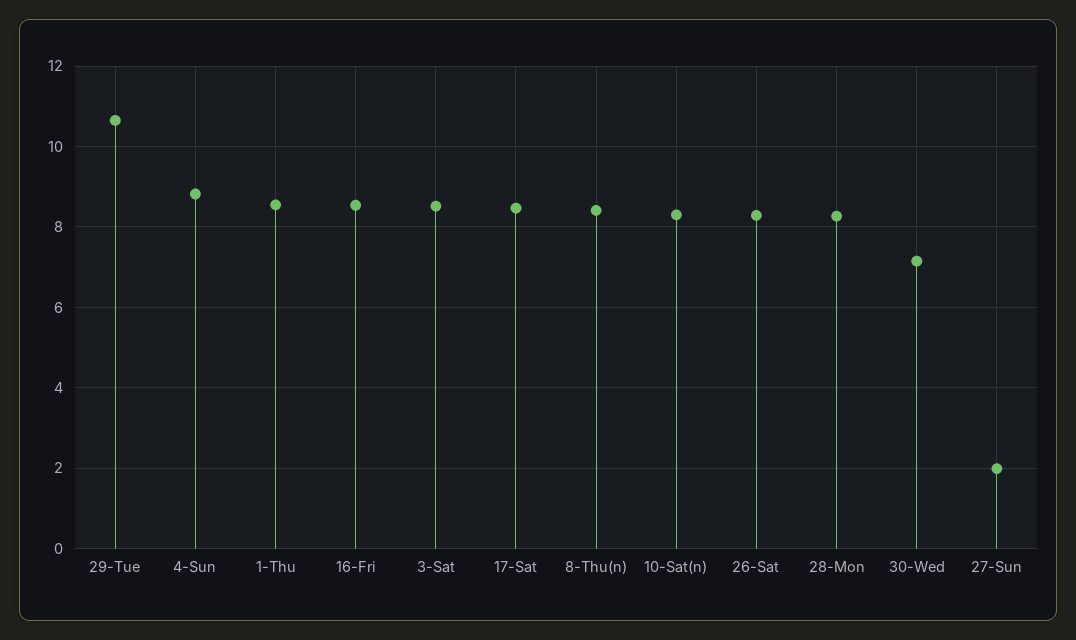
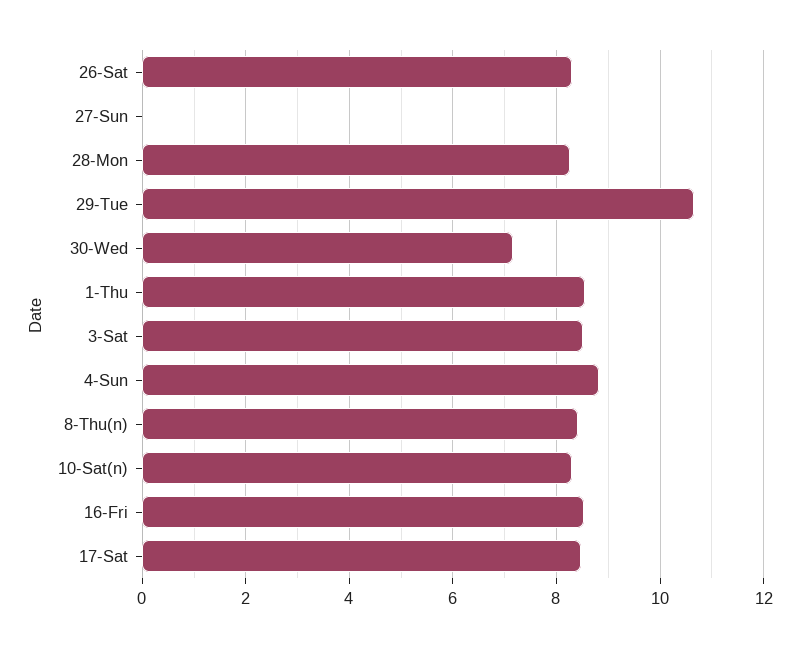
  {
    "29-Tue": 10.6,
    "4-Sun": 8.8,
    "1-Thu": 8.6,
    "16-Fri": 8.6,
    "3-Sat": 8.6,
    "17-Sat": 8.4,
    "8-Thu(n)": 8.4,
    "10-Sat(n)": 8.4,
    "26-Sat": 8.2,
    "28-Mon": 8.2,
    "30-Wed": 7.2,
-   "27-Sun": 2
+   "27-Sun": 0
  }

